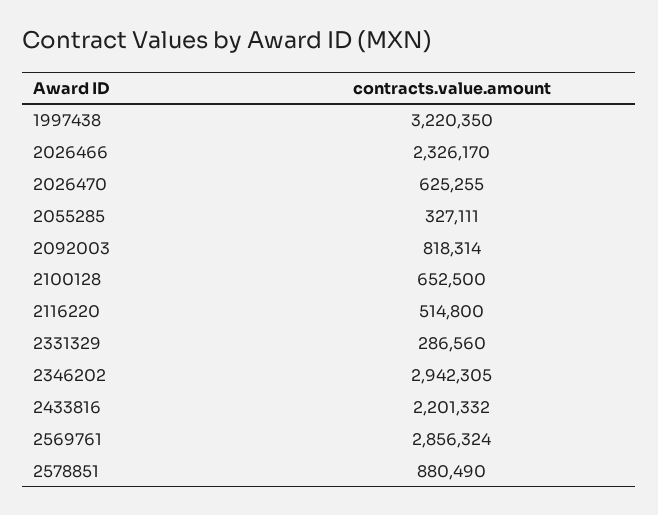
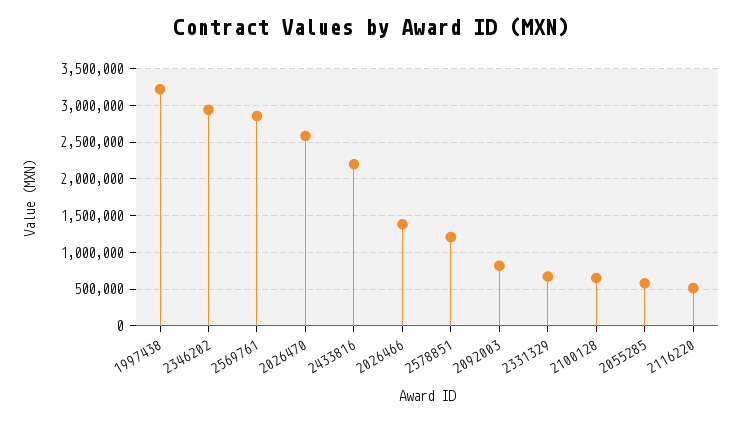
  {
    "1997438": 3220350,
-   "2026466": 2326170,
+   "2026466": 1400000,
-   "2026470": 625255,
+   "2026470": 2600000,
-   "2055285": 327111,
+   "2055285": 600000,
    "2092003": 818314,
    "2100128": 652500,
    "2116220": 514800,
-   "2331329": 286560,
+   "2331329": 700000,
    "2346202": 2942305,
    "2433816": 2201332,
    "2569761": 2856324,
-   "2578851": 880490
+   "2578851": 1200000
  }

